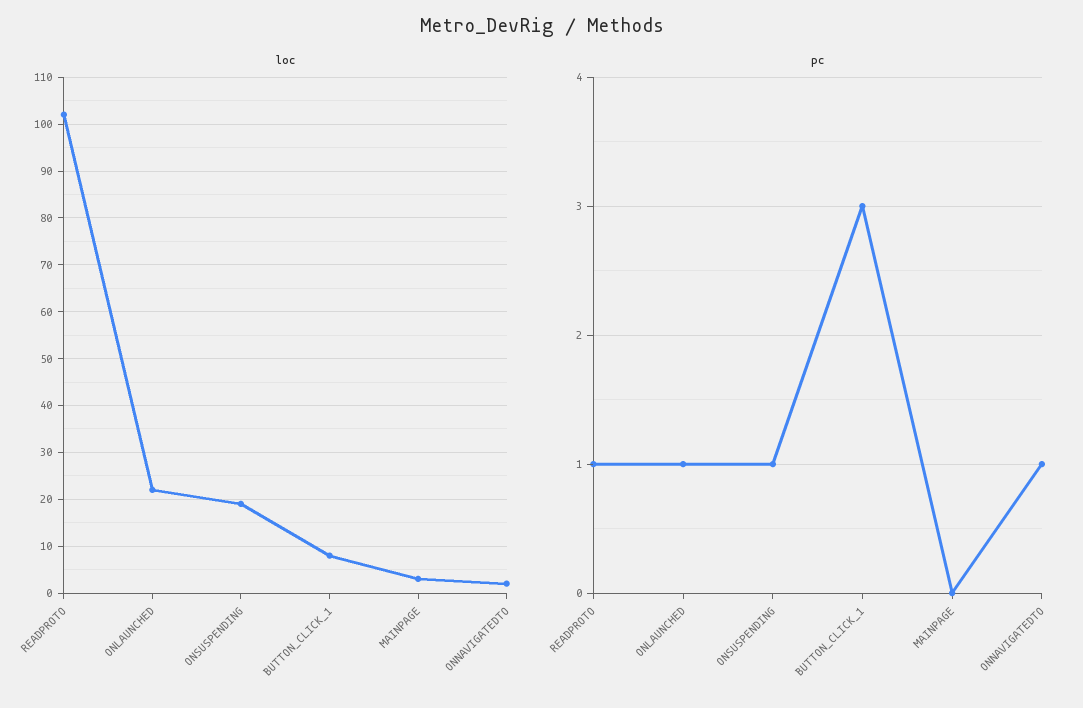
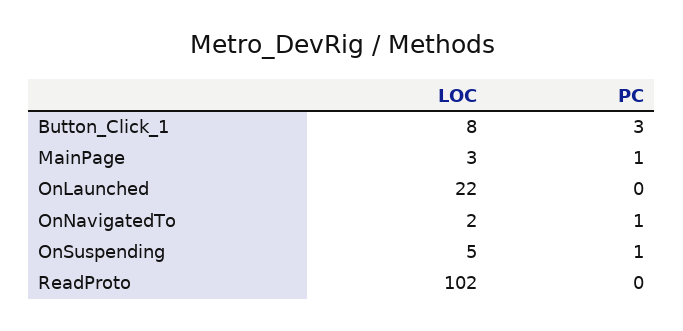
  {
    "loc": {
      "READPROTO": 102,
      "ONLAUNCHED": 22,
-     "ONSUSPENDING": 20,
+     "ONSUSPENDING": 5,
      "BUTTON_CLICK_1": 8,
      "MAINPAGE": 3,
      "ONNAVIGATEDTO": 2
    },
    "pc": {
-     "READPROTO": 1,
+     "READPROTO": 0,
-     "ONLAUNCHED": 1,
+     "ONLAUNCHED": 0,
      "ONSUSPENDING": 1,
      "BUTTON_CLICK_1": 3,
-     "MAINPAGE": 0,
+     "MAINPAGE": 1,
      "ONNAVIGATEDTO": 1
    }
  }

